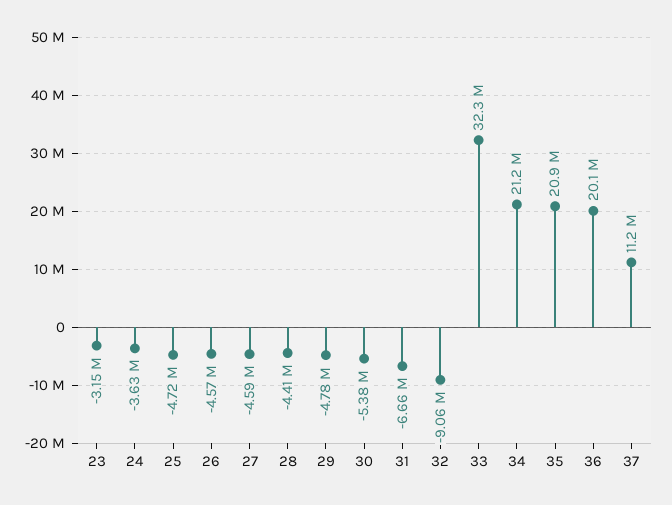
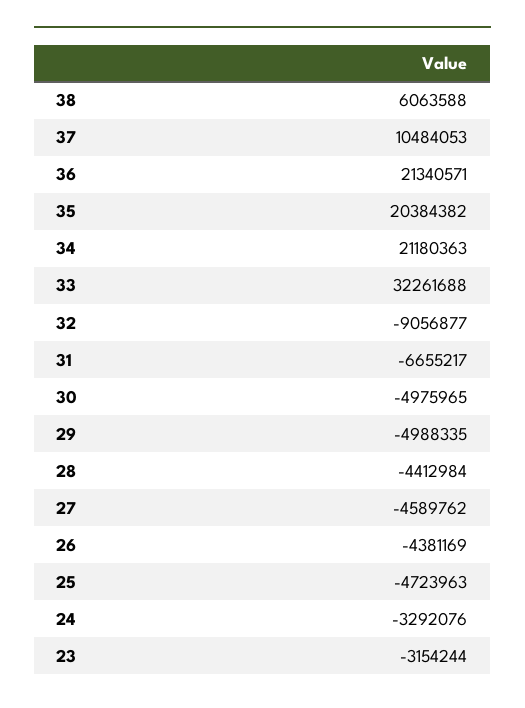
  {
    "23": -3154244,
-   "24": -3630000,
+   "24": -3292076,
    "25": -4723963,
-   "26": -4570000,
+   "26": -4381169,
    "27": -4589762,
    "28": -4412984,
-   "29": -4780000,
+   "29": -4988335,
-   "30": -5380000,
+   "30": -4975965,
    "31": -6655217,
    "32": -9056877,
    "33": 32261688,
    "34": 21180363,
-   "35": 20900000,
+   "35": 20384382,
-   "36": 20100000,
+   "36": 21340571,
-   "37": 11200000
+   "37": 10484053,
+   "38": 6063588
  }

